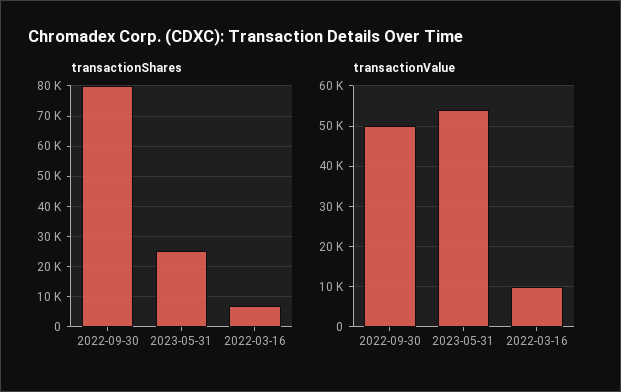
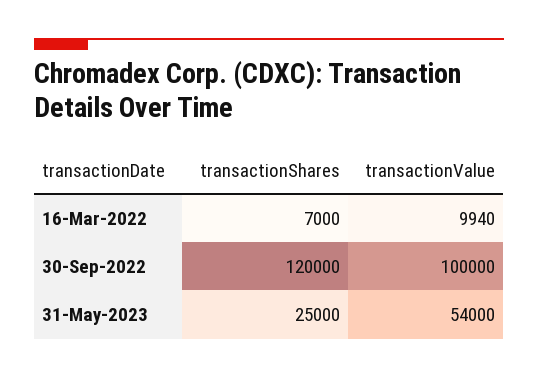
  {
    "transactionShares": {
-     "2022-09-30": 80000,
+     "2022-09-30": 120000,
      "2023-05-31": 25000,
      "2022-03-16": 7000
    },
    "transactionValue": {
-     "2022-09-30": 50000,
+     "2022-09-30": 100000,
      "2023-05-31": 54000,
      "2022-03-16": 9940
    }
  }

